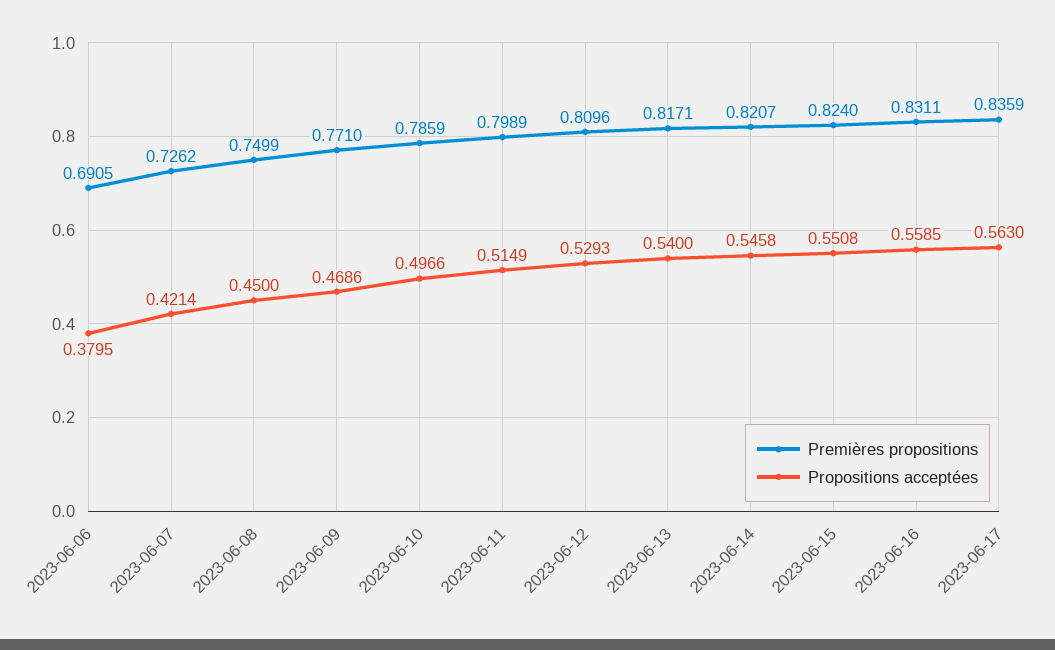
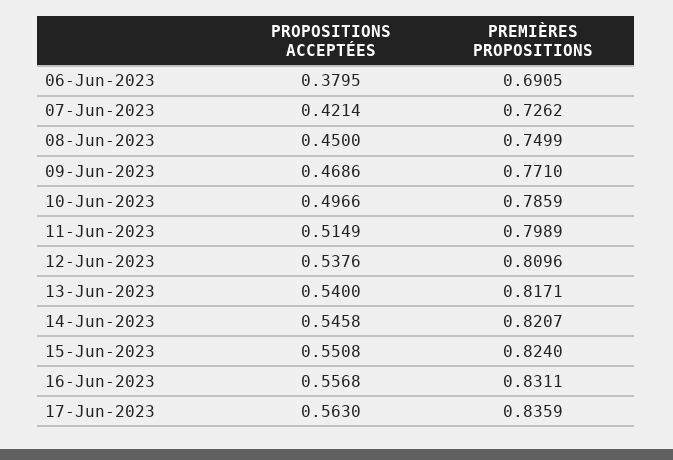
  {
    "Premières propositions": {
      "2023-06-06": 0.6905,
      "2023-06-07": 0.7262,
      "2023-06-08": 0.7499,
      "2023-06-09": 0.771,
      "2023-06-10": 0.7859,
      "2023-06-11": 0.7989,
      "2023-06-12": 0.8096,
      "2023-06-13": 0.8171,
      "2023-06-14": 0.8207,
      "2023-06-15": 0.824,
      "2023-06-16": 0.8311,
      "2023-06-17": 0.8359
    },
    "Propositions acceptées": {
      "2023-06-06": 0.3795,
      "2023-06-07": 0.4214,
      "2023-06-08": 0.45,
      "2023-06-09": 0.4686,
      "2023-06-10": 0.4966,
      "2023-06-11": 0.5149,
-     "2023-06-12": 0.5293,
+     "2023-06-12": 0.5376,
      "2023-06-13": 0.54,
      "2023-06-14": 0.5458,
      "2023-06-15": 0.5508,
-     "2023-06-16": 0.5585,
+     "2023-06-16": 0.5568,
      "2023-06-17": 0.563
    }
  }

